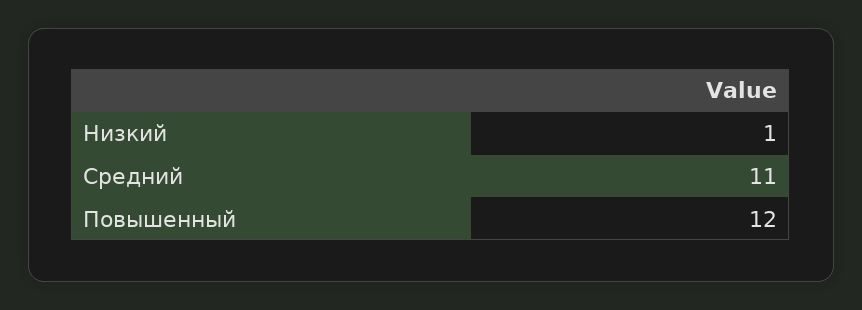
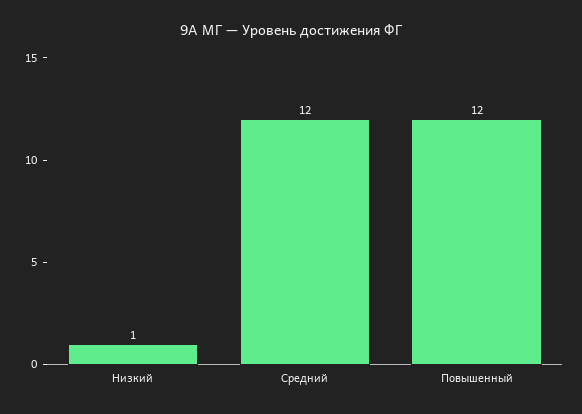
  {
    "Низкий": 1,
-   "Средний": 11,
+   "Средний": 12,
    "Повышенный": 12
  }

